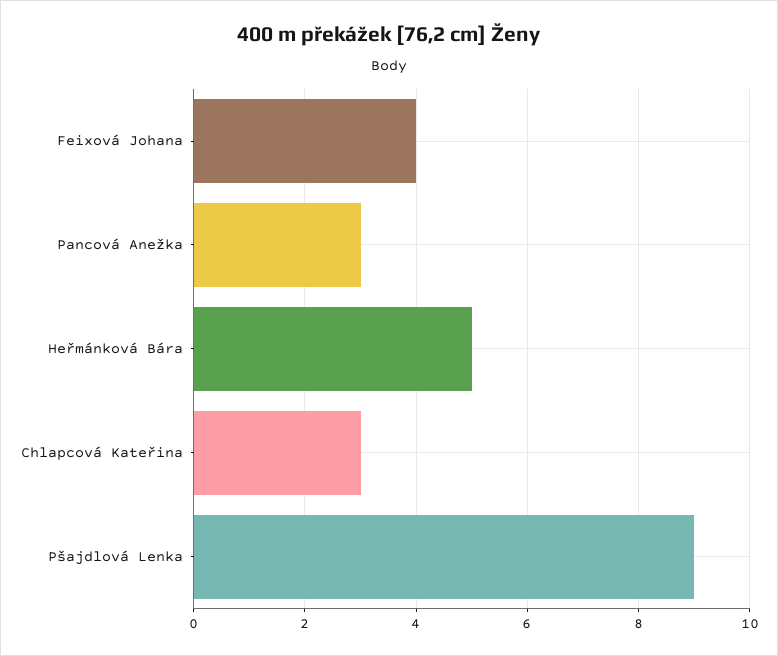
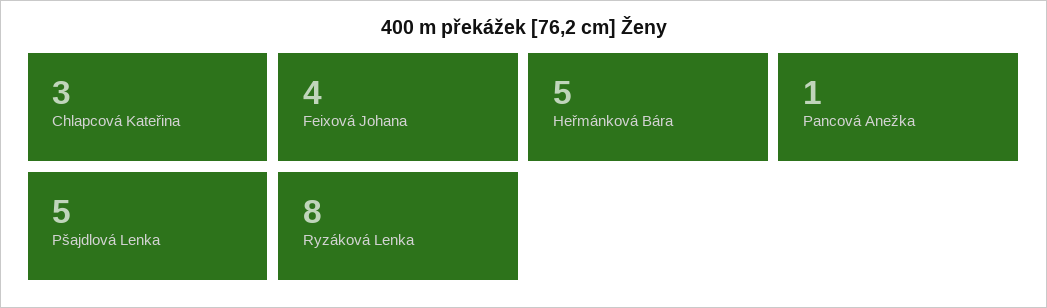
  {
    "Feixová Johana": 4,
-   "Pancová Anežka": 3,
+   "Pancová Anežka": 1,
    "Heřmánková Bára": 5,
    "Chlapcová Kateřina": 3,
-   "Pšajdlová Lenka": 9
+   "Pšajdlová Lenka": 5,
+   "Ryzáková Lenka": 8
  }

